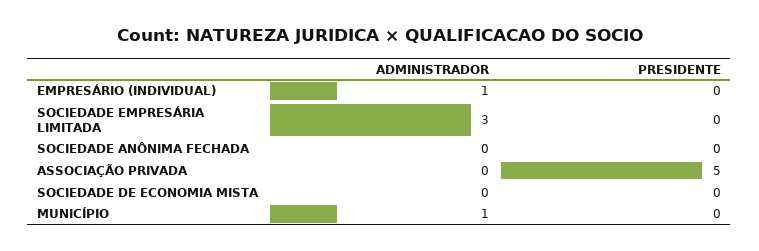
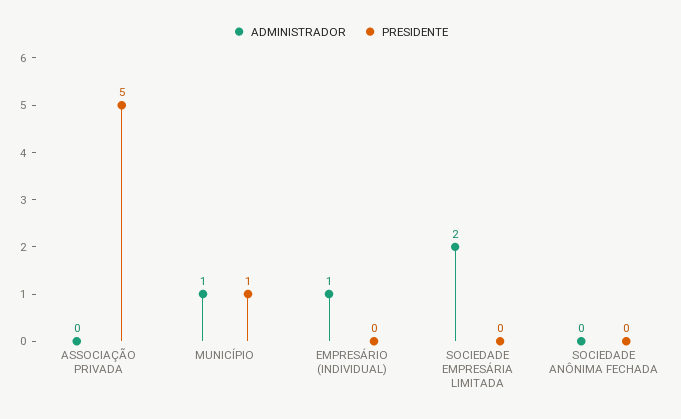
  {
    "ADMINISTRADOR": {
      "EMPRESÁRIO (INDIVIDUAL)": 1,
-     "SOCIEDADE EMPRESÁRIA LIMITADA": 3,
+     "SOCIEDADE EMPRESÁRIA LIMITADA": 2,
      "SOCIEDADE ANÔNIMA FECHADA": 0,
      "ASSOCIAÇÃO PRIVADA": 0,
-     "SOCIEDADE DE ECONOMIA MISTA": 0,
      "MUNICÍPIO": 1
    },
    "PRESIDENTE": {
      "EMPRESÁRIO (INDIVIDUAL)": 0,
      "SOCIEDADE EMPRESÁRIA LIMITADA": 0,
      "SOCIEDADE ANÔNIMA FECHADA": 0,
      "ASSOCIAÇÃO PRIVADA": 5,
-     "SOCIEDADE DE ECONOMIA MISTA": 0,
-     "MUNICÍPIO": 0
+     "MUNICÍPIO": 1
    }
  }

